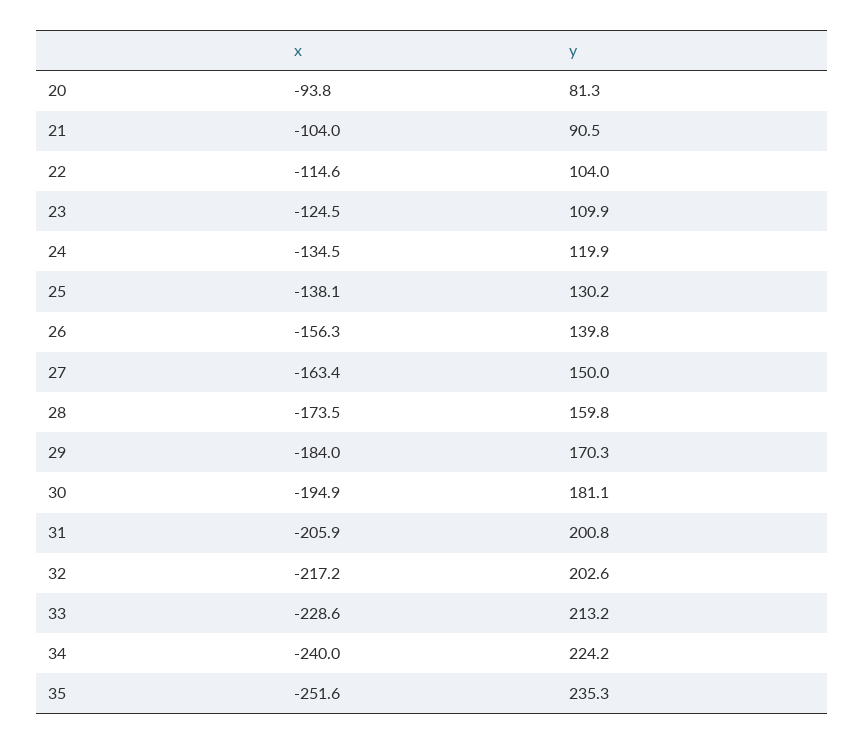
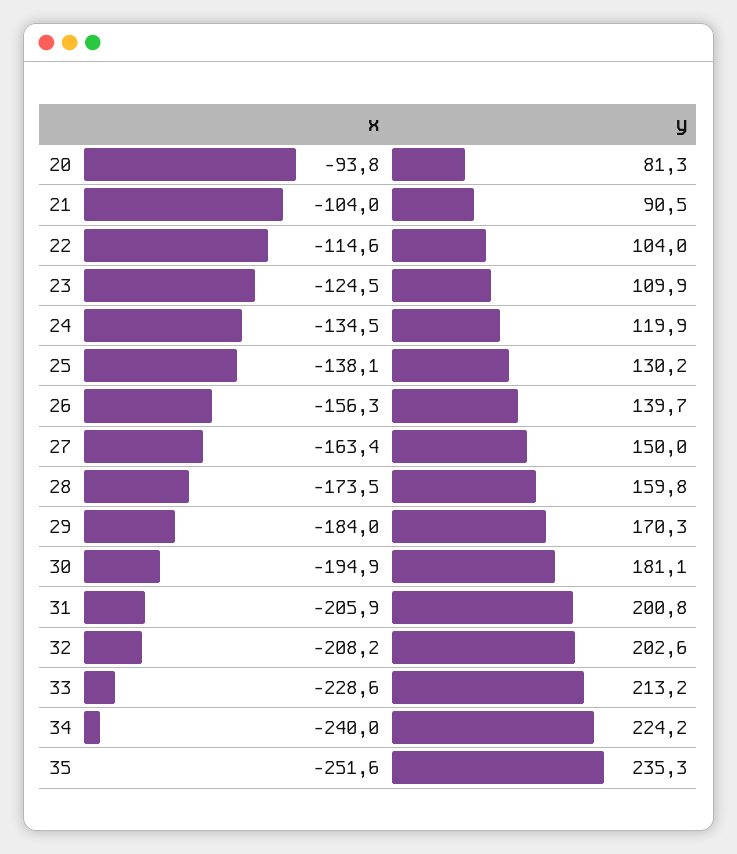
  {
    "x": {
      "20": -93.8,
      "21": -104,
      "22": -114.6,
      "23": -124.5,
      "24": -134.5,
      "25": -138.1,
      "26": -156.3,
      "27": -163.4,
      "28": -173.5,
      "29": -184,
      "30": -194.9,
      "31": -205.9,
-     "32": -217.2,
+     "32": -208.2,
      "33": -228.6,
      "34": -240,
      "35": -251.6
    },
    "y": {
      "20": 81.3,
      "21": 90.5,
      "22": 104,
      "23": 109.9,
      "24": 119.9,
      "25": 130.2,
-     "26": 139.8,
+     "26": 139.7,
      "27": 150,
      "28": 159.8,
      "29": 170.3,
      "30": 181.1,
      "31": 200.8,
      "32": 202.6,
      "33": 213.2,
      "34": 224.2,
      "35": 235.3
    }
  }

